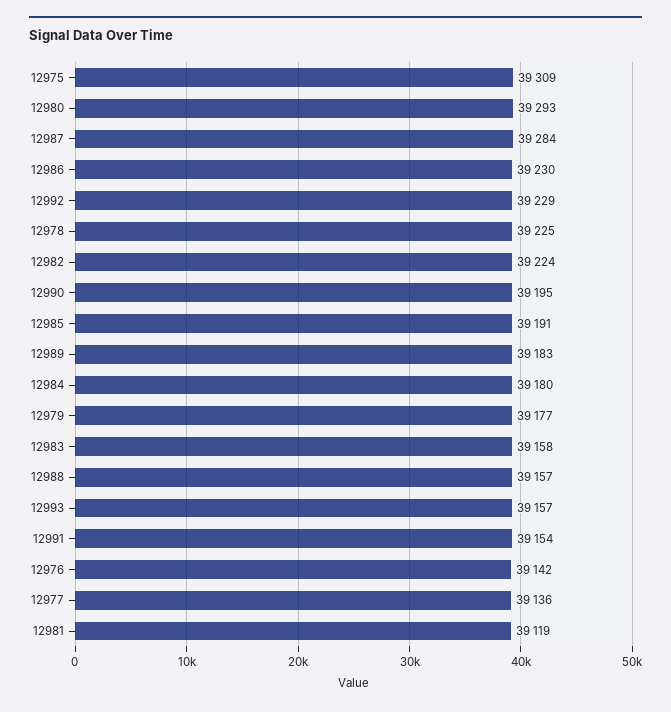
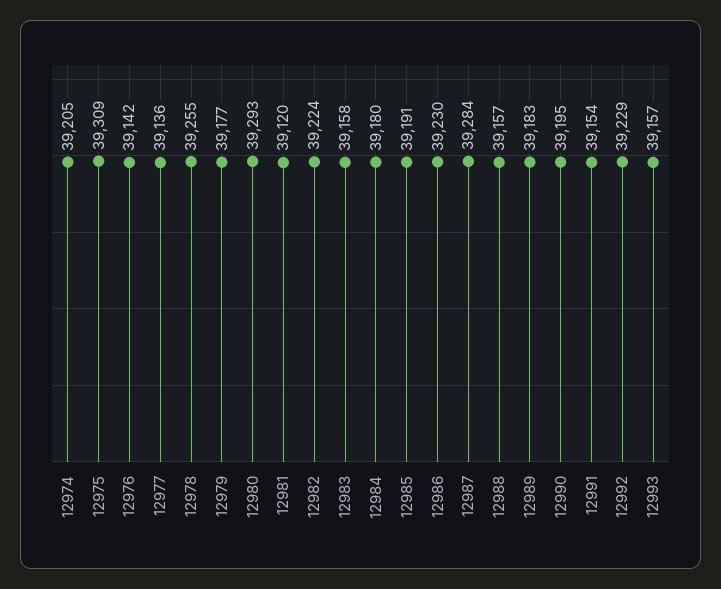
  {
    "12975": 39309,
    "12980": 39293,
    "12987": 39284,
    "12986": 39230,
    "12992": 39229,
-   "12978": 39225,
+   "12978": 39255,
    "12982": 39224,
    "12990": 39195,
    "12985": 39191,
    "12989": 39183,
    "12984": 39180,
    "12979": 39177,
    "12983": 39158,
    "12988": 39157,
    "12993": 39157,
    "12991": 39154,
    "12976": 39142,
    "12977": 39136,
-   "12981": 39119
+   "12981": 39120,
+   "12974": 39205
  }

